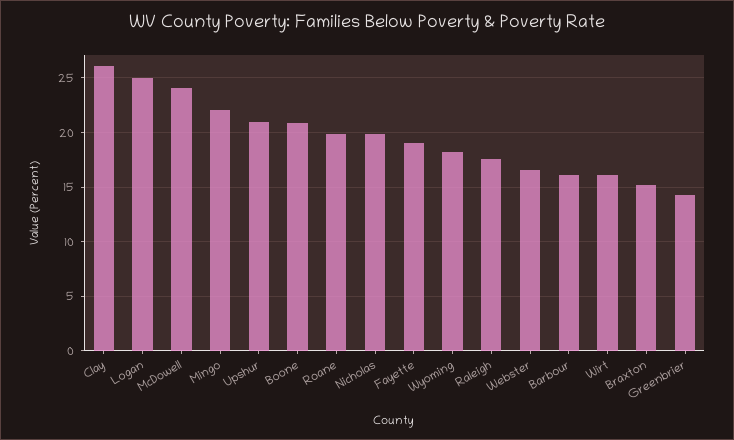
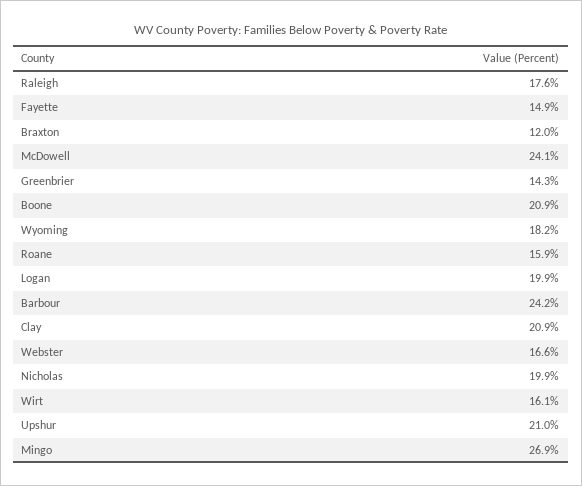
  {
-   "Clay": 26,
+   "Clay": 20.9,
-   "Logan": 25,
+   "Logan": 19.9,
    "McDowell": 24.1,
-   "Mingo": 22,
+   "Mingo": 26.9,
    "Upshur": 21,
    "Boone": 20.9,
-   "Roane": 20,
+   "Roane": 15.9,
    "Nicholas": 19.9,
-   "Fayette": 19,
+   "Fayette": 14.9,
    "Wyoming": 18.2,
    "Raleigh": 17.6,
    "Webster": 16.6,
-   "Barbour": 16,
+   "Barbour": 24.2,
    "Wirt": 16.1,
-   "Braxton": 15,
+   "Braxton": 12,
    "Greenbrier": 14.3
  }

